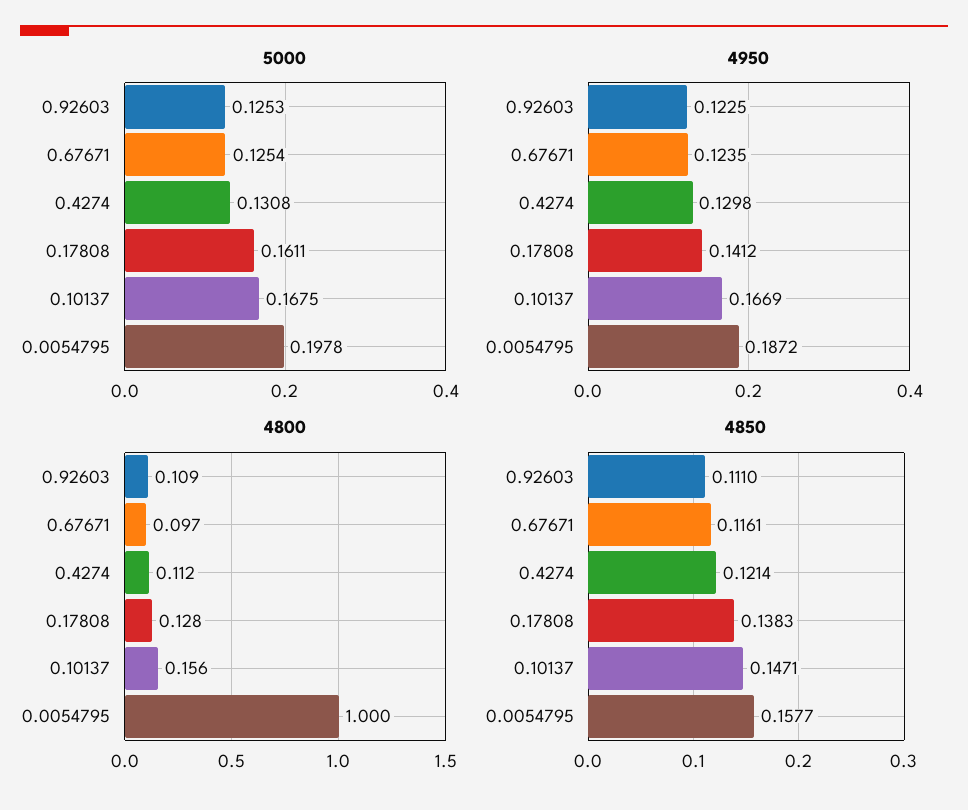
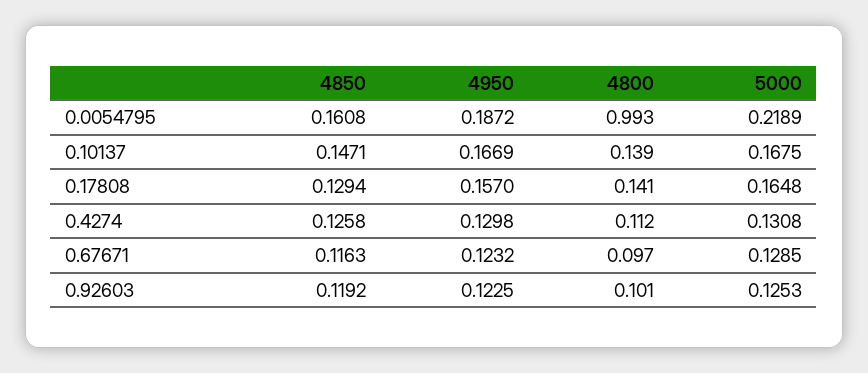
  {
    "5000": {
      "0.92603": 0.1253,
-     "0.67671": 0.1254,
+     "0.67671": 0.1285,
      "0.4274": 0.1308,
-     "0.17808": 0.1611,
+     "0.17808": 0.1648,
      "0.10137": 0.1675,
-     "0.0054795": 0.1978
+     "0.0054795": 0.2189
    },
    "4950": {
      "0.92603": 0.1225,
-     "0.67671": 0.1235,
+     "0.67671": 0.1232,
      "0.4274": 0.1298,
-     "0.17808": 0.1412,
+     "0.17808": 0.157,
      "0.10137": 0.1669,
      "0.0054795": 0.1872
    },
    "4800": {
-     "0.92603": 0.109,
+     "0.92603": 0.101,
      "0.67671": 0.097,
      "0.4274": 0.112,
-     "0.17808": 0.128,
+     "0.17808": 0.141,
-     "0.10137": 0.156,
+     "0.10137": 0.139,
-     "0.0054795": 1
+     "0.0054795": 0.993
    },
    "4850": {
-     "0.92603": 0.111,
+     "0.92603": 0.1192,
-     "0.67671": 0.1161,
+     "0.67671": 0.1163,
-     "0.4274": 0.1214,
+     "0.4274": 0.1258,
-     "0.17808": 0.1383,
+     "0.17808": 0.1294,
      "0.10137": 0.1471,
-     "0.0054795": 0.1577
+     "0.0054795": 0.1608
    }
  }

